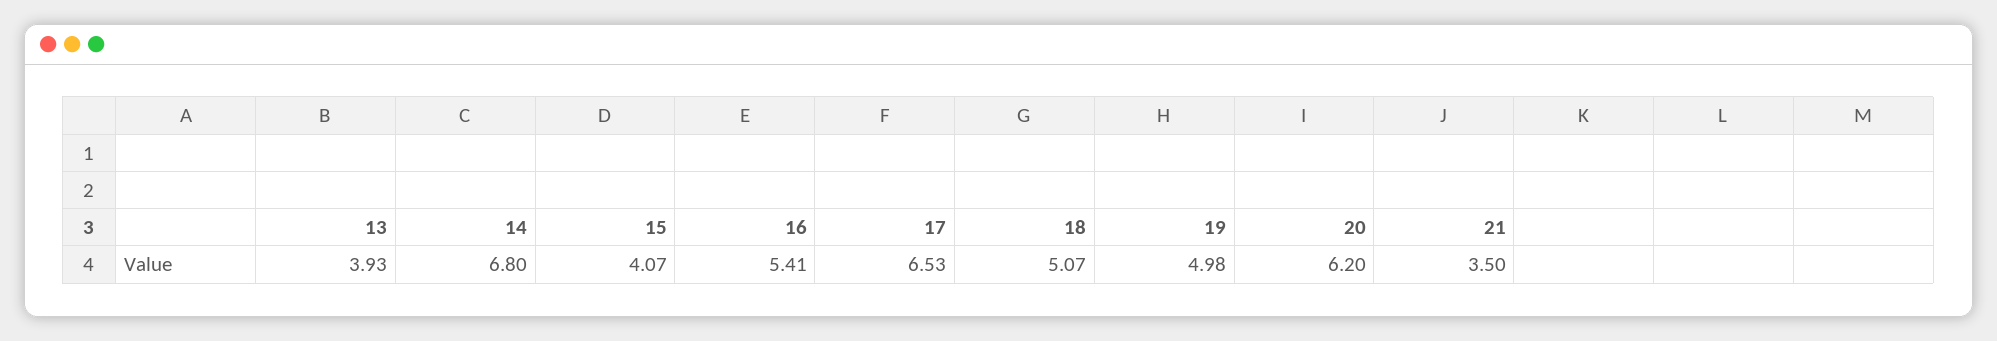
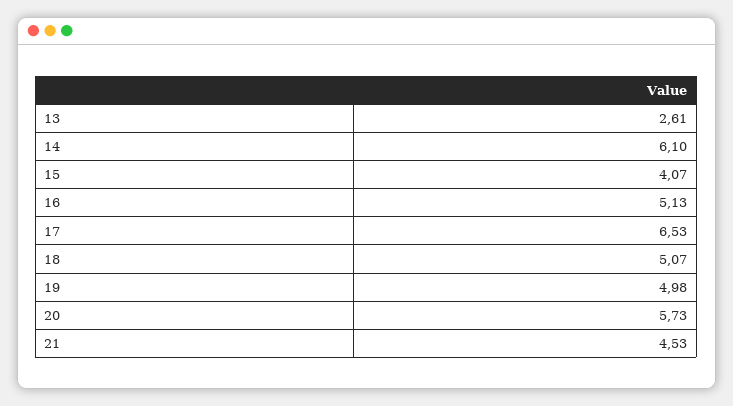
  {
-   "13": 3.93,
+   "13": 2.61,
-   "14": 6.8,
+   "14": 6.1,
    "15": 4.07,
-   "16": 5.41,
+   "16": 5.13,
    "17": 6.53,
    "18": 5.07,
    "19": 4.98,
-   "20": 6.2,
+   "20": 5.73,
-   "21": 3.5
+   "21": 4.53
  }

